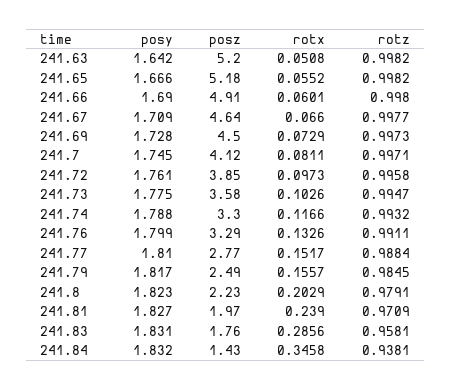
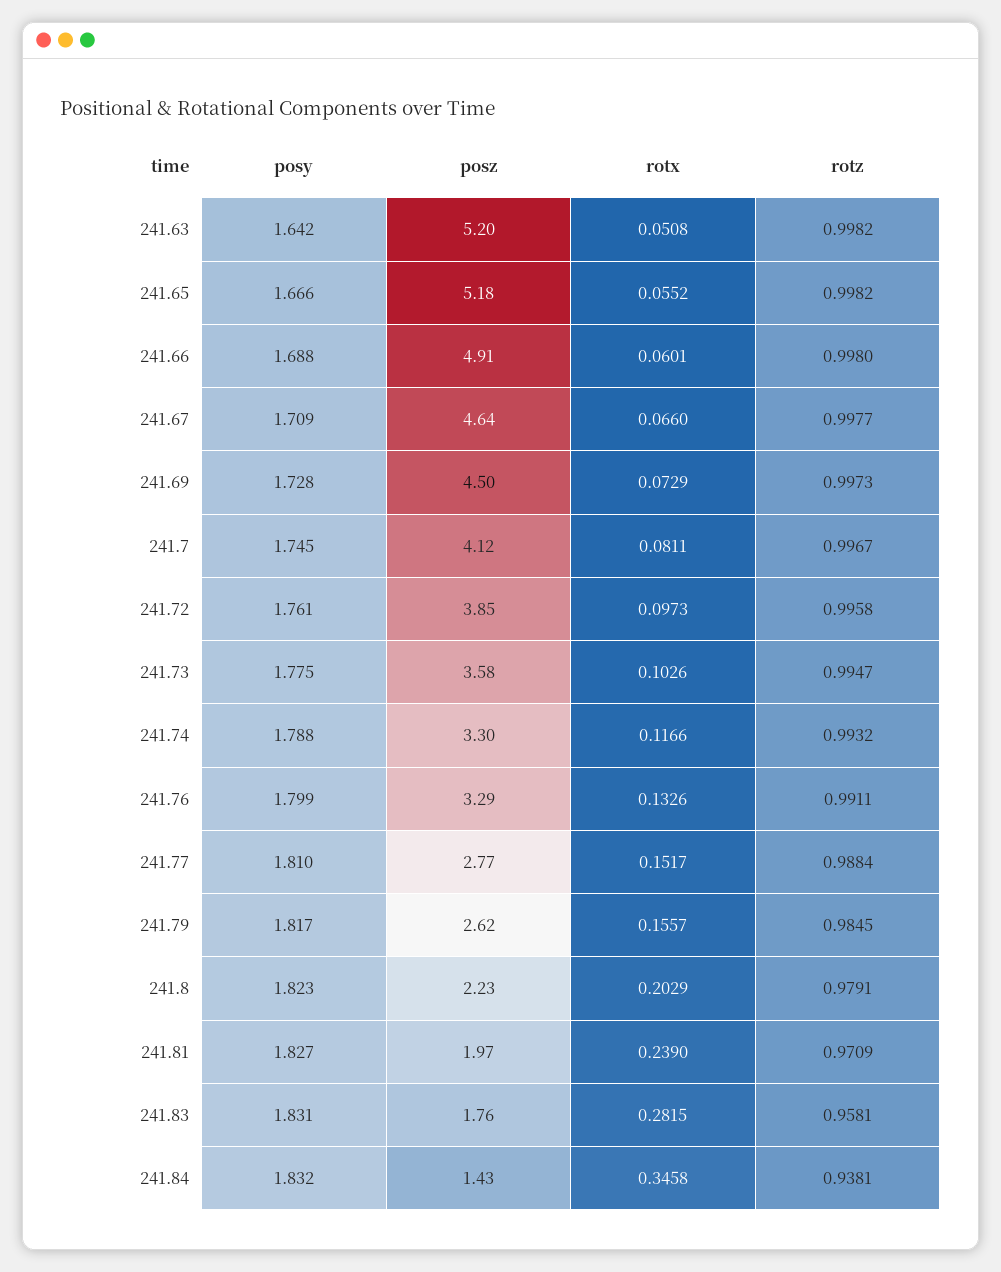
  {
    "posy": {
      "241.63": 1.642,
      "241.65": 1.666,
-     "241.66": 1.69,
+     "241.66": 1.688,
      "241.67": 1.709,
      "241.69": 1.728,
      "241.7": 1.745,
      "241.72": 1.761,
      "241.73": 1.775,
      "241.74": 1.788,
      "241.76": 1.799,
      "241.77": 1.81,
      "241.79": 1.817,
      "241.8": 1.823,
      "241.81": 1.827,
      "241.83": 1.831,
      "241.84": 1.832
    },
    "posz": {
      "241.63": 5.2,
      "241.65": 5.18,
      "241.66": 4.91,
      "241.67": 4.64,
      "241.69": 4.5,
      "241.7": 4.12,
      "241.72": 3.85,
      "241.73": 3.58,
      "241.74": 3.3,
      "241.76": 3.29,
      "241.77": 2.77,
-     "241.79": 2.49,
+     "241.79": 2.62,
      "241.8": 2.23,
      "241.81": 1.97,
      "241.83": 1.76,
      "241.84": 1.43
    },
    "rotx": {
      "241.63": 0.0508,
      "241.65": 0.0552,
      "241.66": 0.0601,
      "241.67": 0.066,
      "241.69": 0.0729,
      "241.7": 0.0811,
      "241.72": 0.0973,
      "241.73": 0.1026,
      "241.74": 0.1166,
      "241.76": 0.1326,
      "241.77": 0.1517,
      "241.79": 0.1557,
      "241.8": 0.2029,
      "241.81": 0.239,
-     "241.83": 0.2856,
+     "241.83": 0.2815,
      "241.84": 0.3458
    },
    "rotz": {
      "241.63": 0.9982,
      "241.65": 0.9982,
      "241.66": 0.998,
      "241.67": 0.9977,
      "241.69": 0.9973,
-     "241.7": 0.9971,
+     "241.7": 0.9967,
      "241.72": 0.9958,
      "241.73": 0.9947,
      "241.74": 0.9932,
      "241.76": 0.9911,
      "241.77": 0.9884,
      "241.79": 0.9845,
      "241.8": 0.9791,
      "241.81": 0.9709,
      "241.83": 0.9581,
      "241.84": 0.9381
    }
  }

